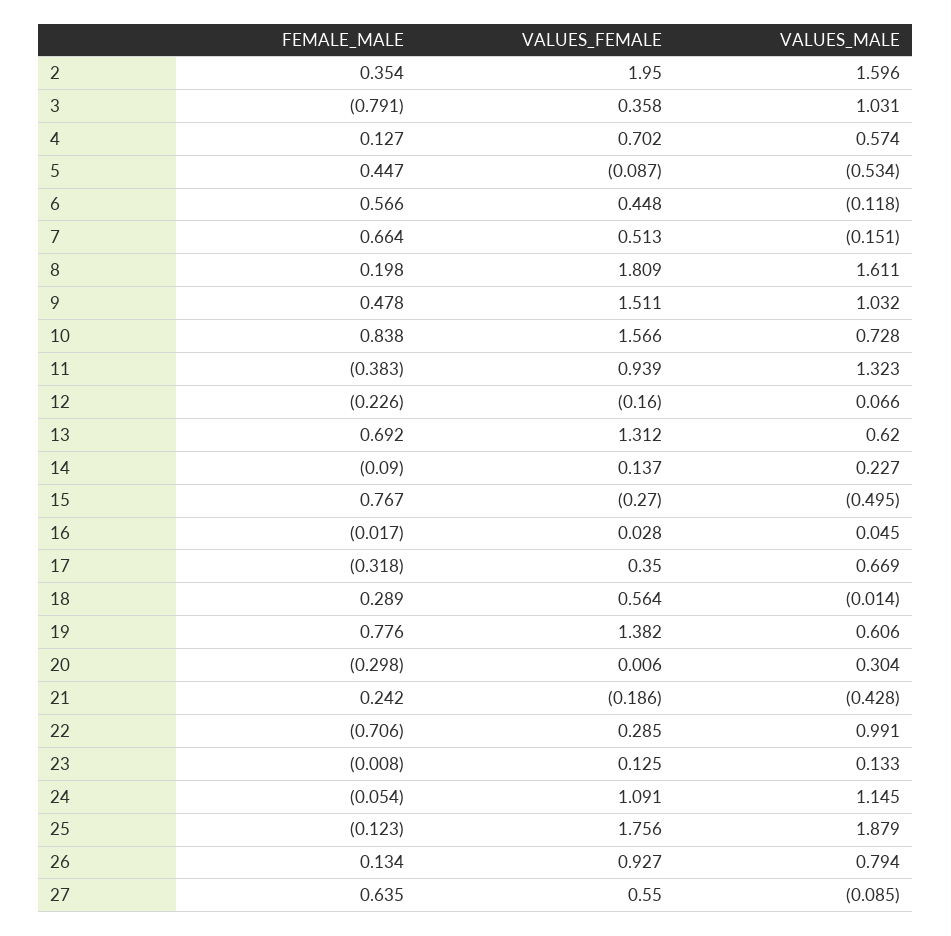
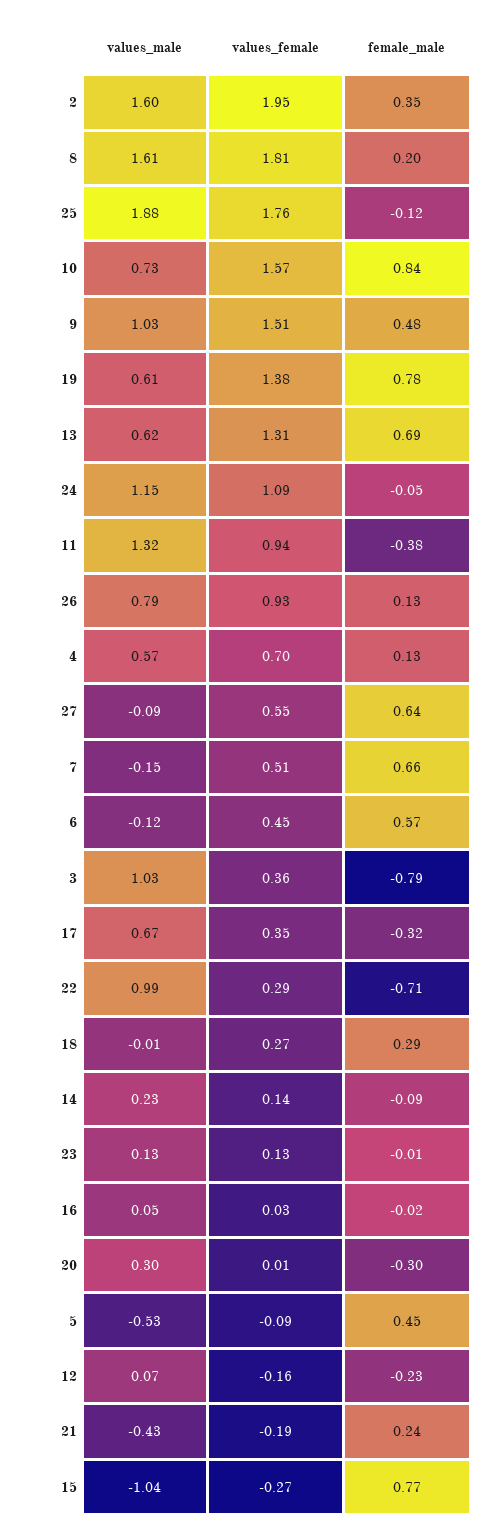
  {
    "FEMALE_MALE": {
      "2": 0.354,
      "3": -0.791,
      "4": 0.127,
      "5": 0.447,
      "6": 0.566,
      "7": 0.664,
      "8": 0.198,
      "9": 0.478,
      "10": 0.838,
      "11": -0.383,
      "12": -0.226,
      "13": 0.692,
      "14": -0.09,
      "15": 0.767,
      "16": -0.017,
      "17": -0.318,
      "18": 0.289,
      "19": 0.776,
      "20": -0.298,
      "21": 0.242,
      "22": -0.706,
      "23": -0.008,
      "24": -0.054,
      "25": -0.123,
      "26": 0.134,
      "27": 0.635
    },
    "VALUES_FEMALE": {
      "2": 1.95,
      "3": 0.358,
      "4": 0.702,
      "5": -0.087,
      "6": 0.448,
      "7": 0.513,
      "8": 1.809,
      "9": 1.511,
      "10": 1.566,
      "11": 0.939,
      "12": -0.16,
      "13": 1.312,
      "14": 0.137,
      "15": -0.27,
      "16": 0.028,
      "17": 0.35,
-     "18": 0.564,
+     "18": 0.27,
      "19": 1.382,
      "20": 0.006,
      "21": -0.186,
      "22": 0.285,
      "23": 0.125,
      "24": 1.091,
      "25": 1.756,
      "26": 0.927,
      "27": 0.55
    },
    "VALUES_MALE": {
      "2": 1.596,
      "3": 1.031,
      "4": 0.574,
      "5": -0.534,
      "6": -0.118,
      "7": -0.151,
      "8": 1.611,
      "9": 1.032,
      "10": 0.728,
      "11": 1.323,
      "12": 0.066,
      "13": 0.62,
      "14": 0.227,
-     "15": -0.495,
+     "15": -1.04,
      "16": 0.045,
      "17": 0.669,
      "18": -0.014,
      "19": 0.606,
      "20": 0.304,
      "21": -0.428,
      "22": 0.991,
      "23": 0.133,
      "24": 1.145,
      "25": 1.879,
      "26": 0.794,
      "27": -0.085
    }
  }

